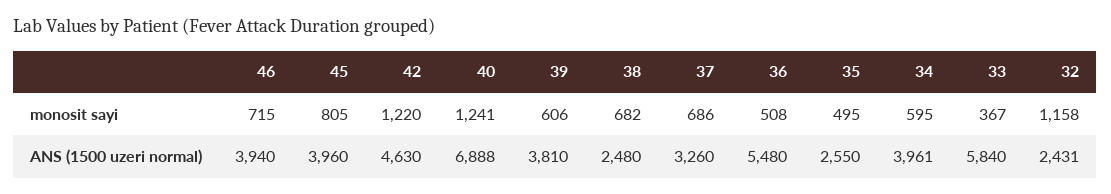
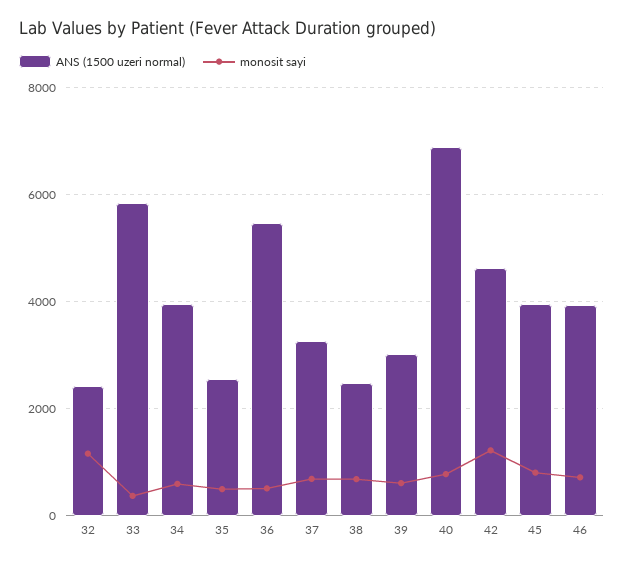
  {
    "monosit sayi": {
      "46": 715,
      "45": 805,
      "42": 1220,
-     "40": 1241,
+     "40": 800,
      "39": 606,
      "38": 682,
      "37": 686,
      "36": 508,
      "35": 495,
      "34": 595,
      "33": 367,
      "32": 1158
    },
    "ANS (1500 uzeri normal)": {
      "46": 3940,
      "45": 3960,
      "42": 4630,
      "40": 6888,
-     "39": 3810,
+     "39": 3000,
      "38": 2480,
      "37": 3260,
      "36": 5480,
      "35": 2550,
      "34": 3961,
      "33": 5840,
      "32": 2431
    }
  }

